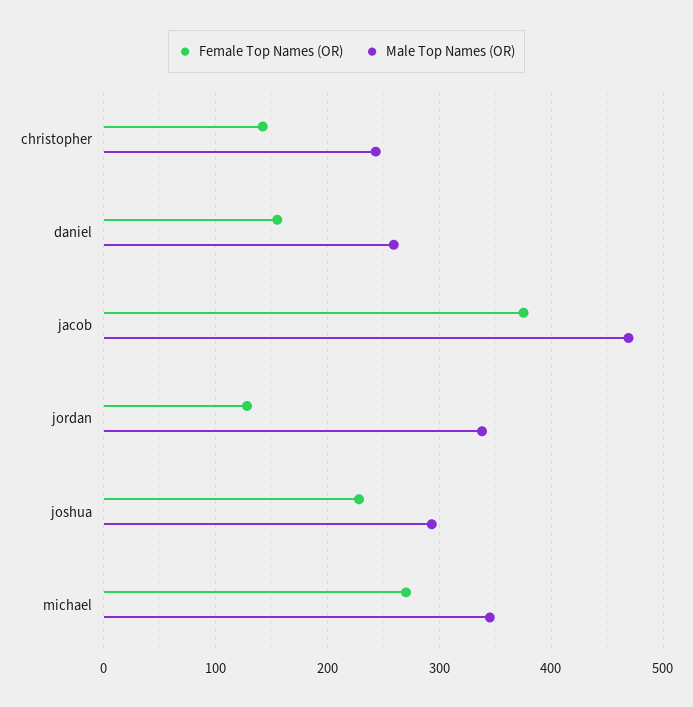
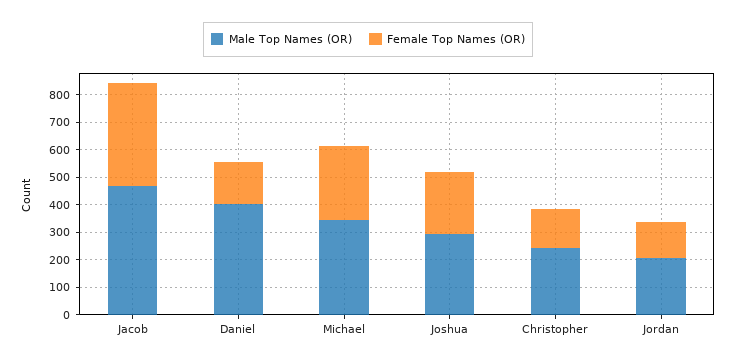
  {
    "Female Top Names (OR)": {
      "christopher": 140,
      "daniel": 160,
      "jacob": 380,
      "jordan": 130,
      "joshua": 230,
      "michael": 270
    },
    "Male Top Names (OR)": {
      "christopher": 240,
-     "daniel": 260,
+     "daniel": 400,
      "jacob": 470,
-     "jordan": 340,
+     "jordan": 200,
      "joshua": 290,
      "michael": 350
    }
  }

